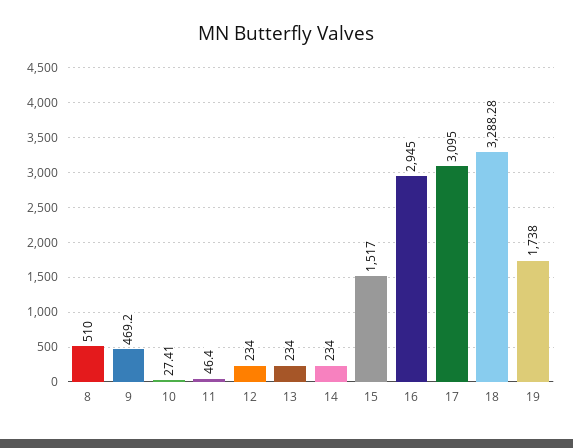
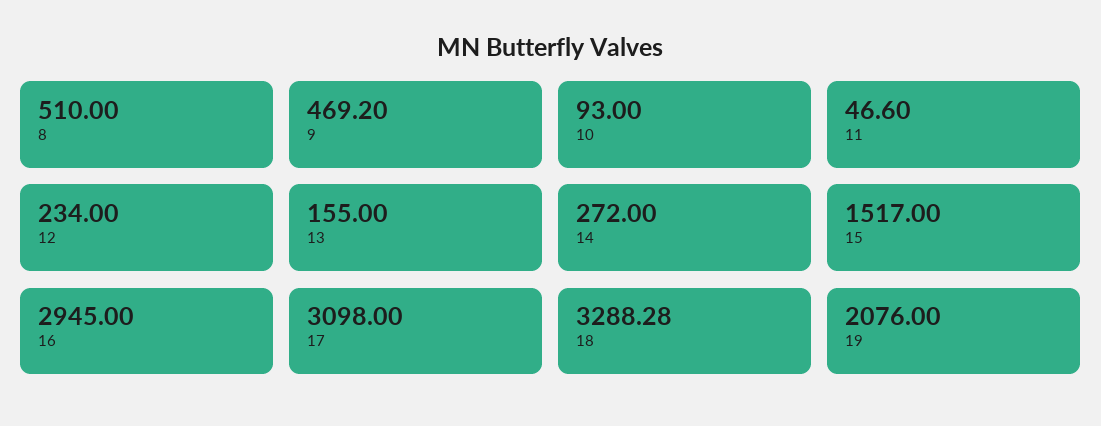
  {
    "8": 510,
    "9": 469.2,
-   "10": 27.41,
+   "10": 93,
-   "11": 46.4,
+   "11": 46.6,
    "12": 234,
-   "13": 234,
+   "13": 155,
-   "14": 234,
+   "14": 272,
    "15": 1517,
    "16": 2945,
-   "17": 3095,
+   "17": 3098,
    "18": 3288.28,
-   "19": 1738
+   "19": 2076
  }

